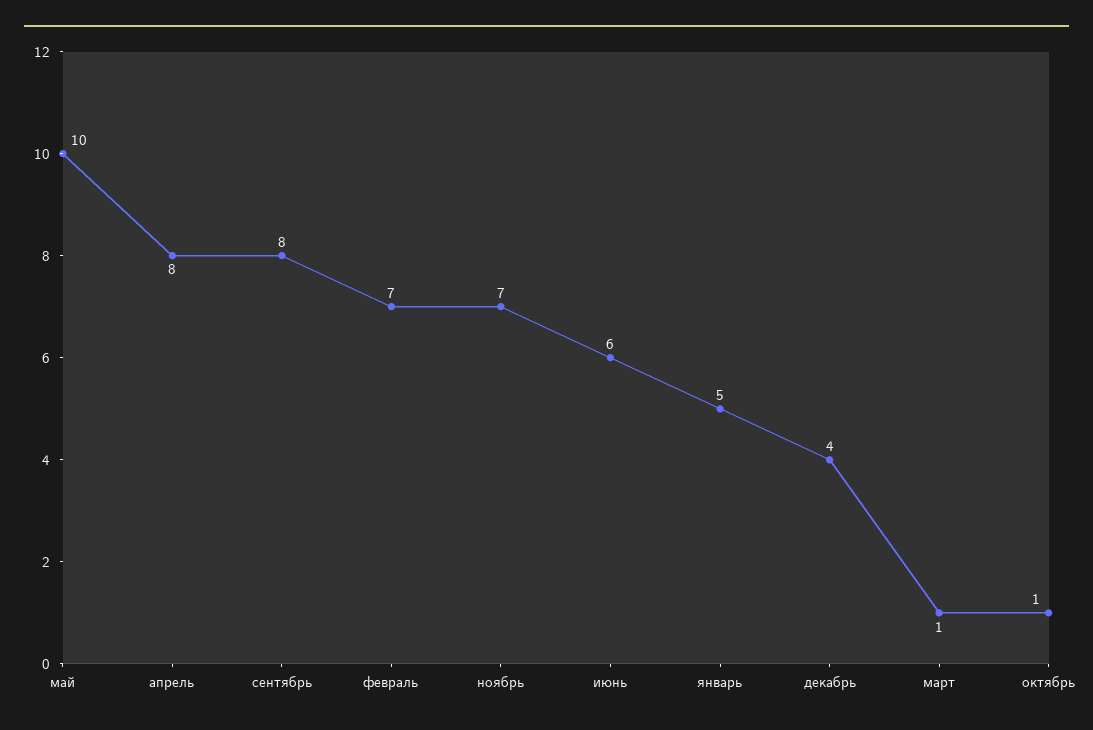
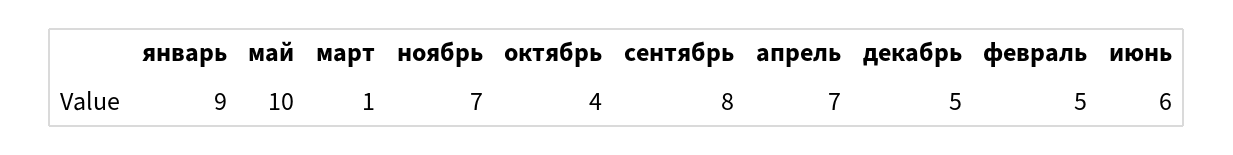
  {
    "май": 10,
-   "апрель": 8,
+   "апрель": 7,
    "сентябрь": 8,
-   "февраль": 7,
+   "февраль": 5,
    "ноябрь": 7,
    "июнь": 6,
-   "январь": 5,
+   "январь": 9,
-   "декабрь": 4,
+   "декабрь": 5,
    "март": 1,
-   "октябрь": 1
+   "октябрь": 4
  }

